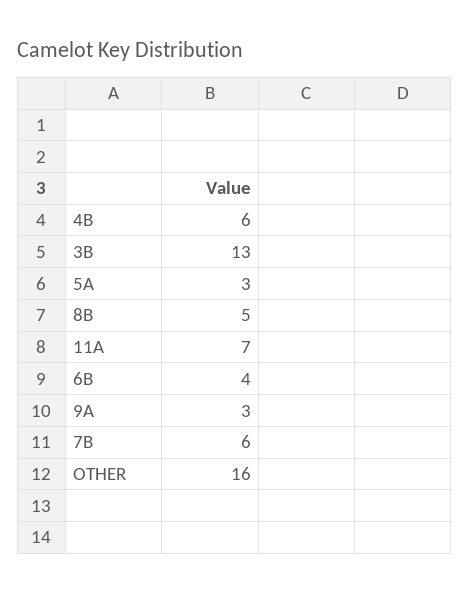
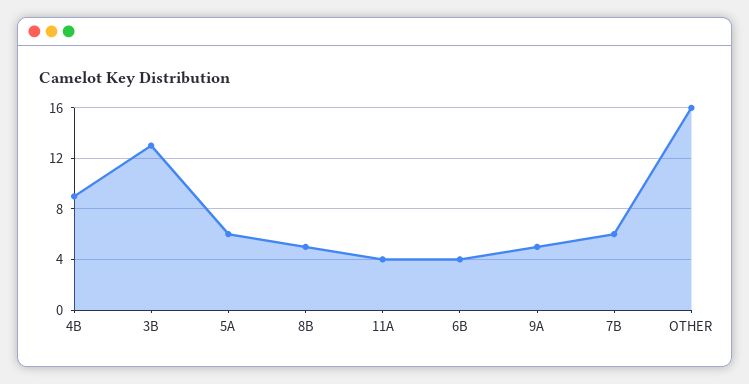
  {
-   "4B": 6,
+   "4B": 9,
    "3B": 13,
-   "5A": 3,
+   "5A": 6,
    "8B": 5,
-   "11A": 7,
+   "11A": 4,
    "6B": 4,
-   "9A": 3,
+   "9A": 5,
    "7B": 6,
    "OTHER": 16
  }

